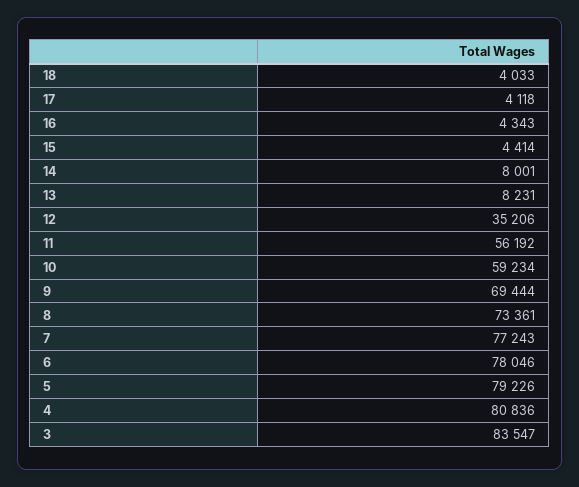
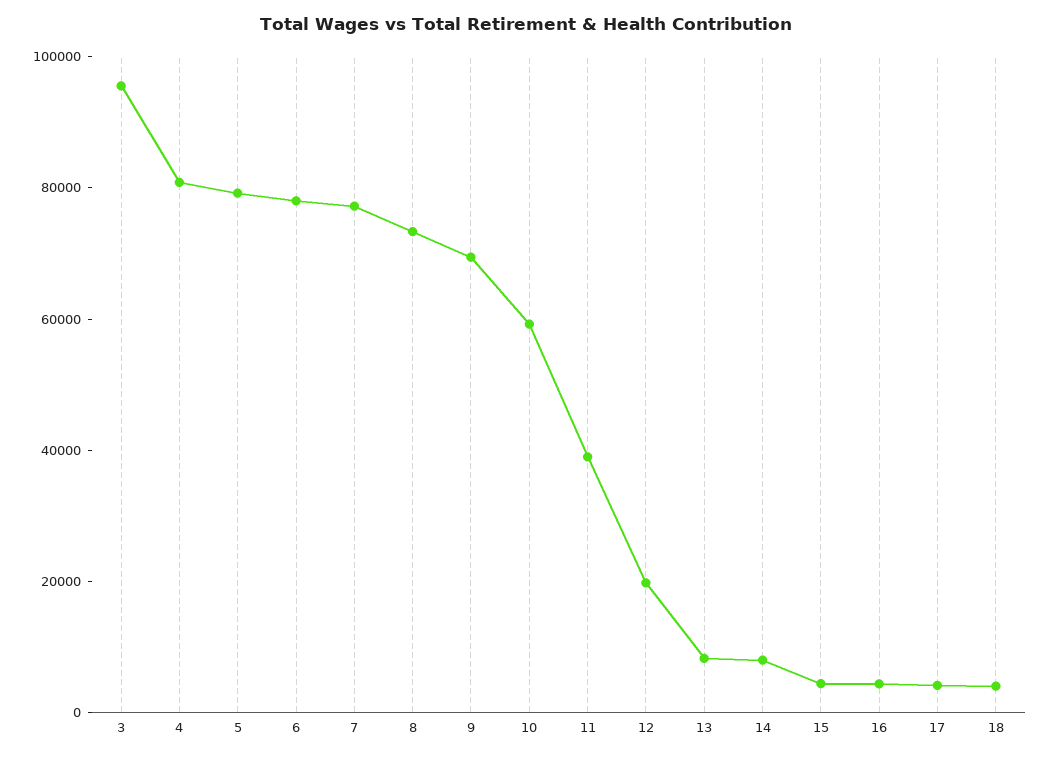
  {
    "18": 4033,
    "17": 4118,
    "16": 4343,
    "15": 4414,
    "14": 8001,
    "13": 8231,
-   "12": 35206,
+   "12": 20000,
-   "11": 56192,
+   "11": 40000,
    "10": 59234,
    "9": 69444,
    "8": 73361,
    "7": 77243,
    "6": 78046,
    "5": 79226,
    "4": 80836,
-   "3": 83547
+   "3": 95000
  }

